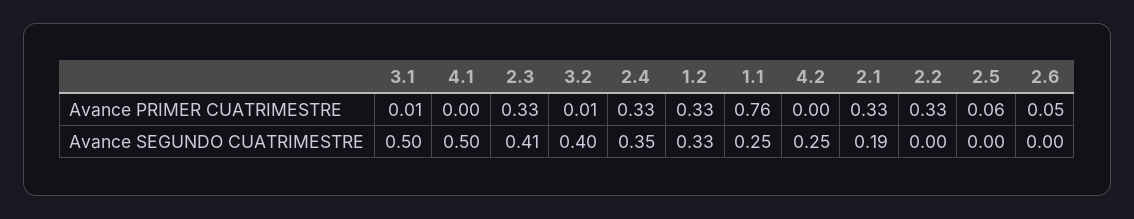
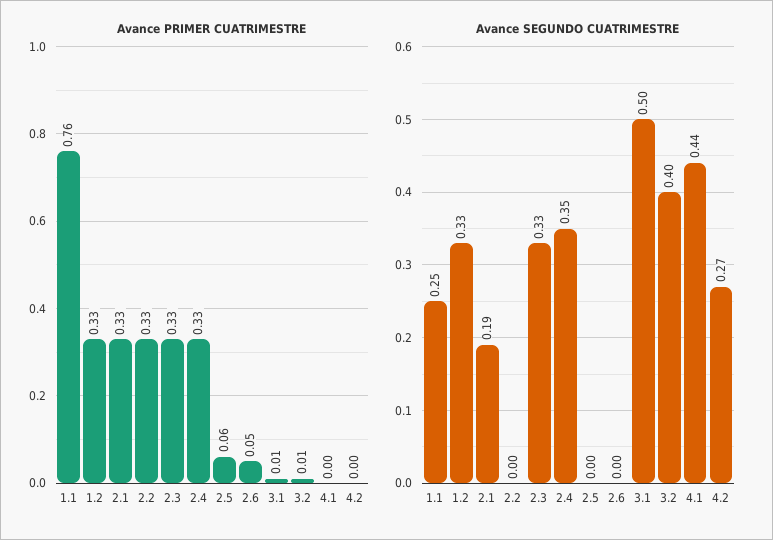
  {
    "Avance PRIMER CUATRIMESTRE": {
      "3.1": 0.01,
      "4.1": 0,
      "2.3": 0.33,
      "3.2": 0.01,
      "2.4": 0.33,
      "1.2": 0.33,
      "1.1": 0.76,
      "4.2": 0,
      "2.1": 0.33,
      "2.2": 0.33,
      "2.5": 0.06,
      "2.6": 0.05
    },
    "Avance SEGUNDO CUATRIMESTRE": {
      "3.1": 0.5,
-     "4.1": 0.5,
+     "4.1": 0.44,
-     "2.3": 0.41,
+     "2.3": 0.33,
      "3.2": 0.4,
      "2.4": 0.35,
      "1.2": 0.33,
      "1.1": 0.25,
-     "4.2": 0.25,
+     "4.2": 0.27,
      "2.1": 0.19,
      "2.2": 0,
      "2.5": 0,
      "2.6": 0
    }
  }

